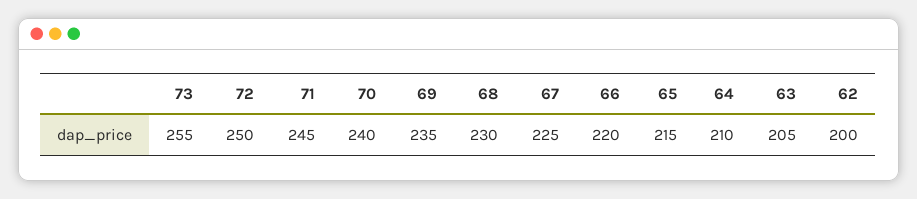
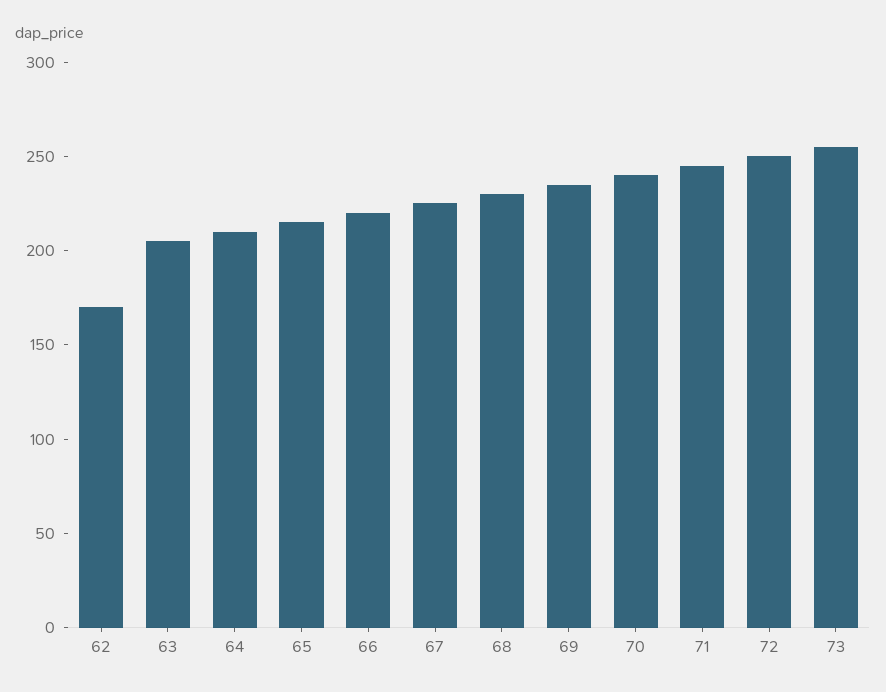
  {
    "73": 255,
    "72": 250,
    "71": 245,
    "70": 240,
    "69": 235,
    "68": 230,
    "67": 225,
    "66": 220,
    "65": 215,
    "64": 210,
    "63": 205,
-   "62": 200
+   "62": 170
  }

